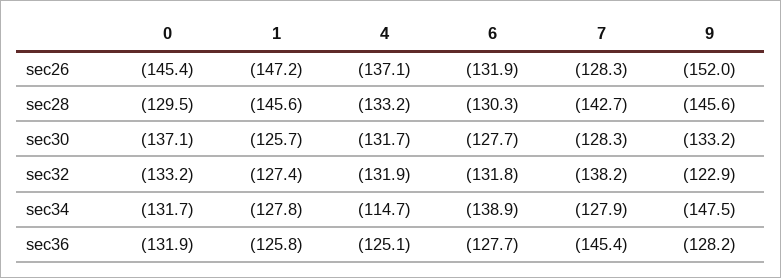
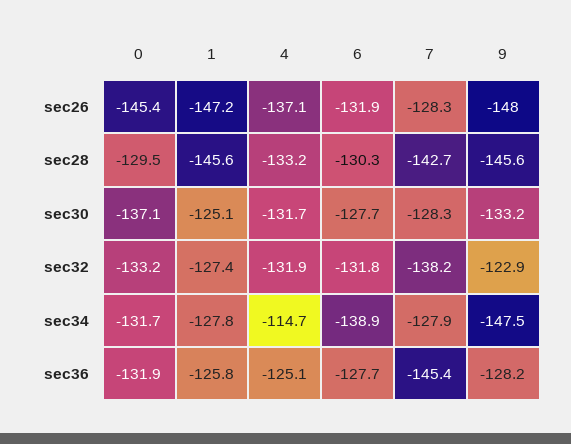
  {
    "0": {
      "sec26": -145.4,
      "sec28": -129.5,
      "sec30": -137.1,
      "sec32": -133.2,
      "sec34": -131.7,
      "sec36": -131.9
    },
    "1": {
      "sec26": -147.2,
      "sec28": -145.6,
-     "sec30": -125.7,
+     "sec30": -125.1,
      "sec32": -127.4,
      "sec34": -127.8,
      "sec36": -125.8
    },
    "4": {
      "sec26": -137.1,
      "sec28": -133.2,
      "sec30": -131.7,
      "sec32": -131.9,
      "sec34": -114.7,
      "sec36": -125.1
    },
    "6": {
      "sec26": -131.9,
      "sec28": -130.3,
      "sec30": -127.7,
      "sec32": -131.8,
      "sec34": -138.9,
      "sec36": -127.7
    },
    "7": {
      "sec26": -128.3,
      "sec28": -142.7,
      "sec30": -128.3,
      "sec32": -138.2,
      "sec34": -127.9,
      "sec36": -145.4
    },
    "9": {
-     "sec26": -152,
+     "sec26": -148,
      "sec28": -145.6,
      "sec30": -133.2,
      "sec32": -122.9,
      "sec34": -147.5,
      "sec36": -128.2
    }
  }

